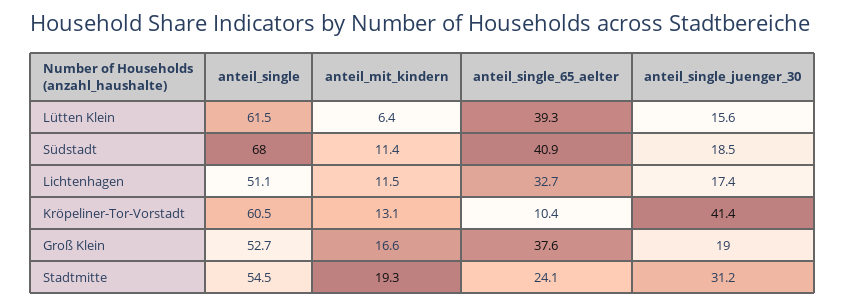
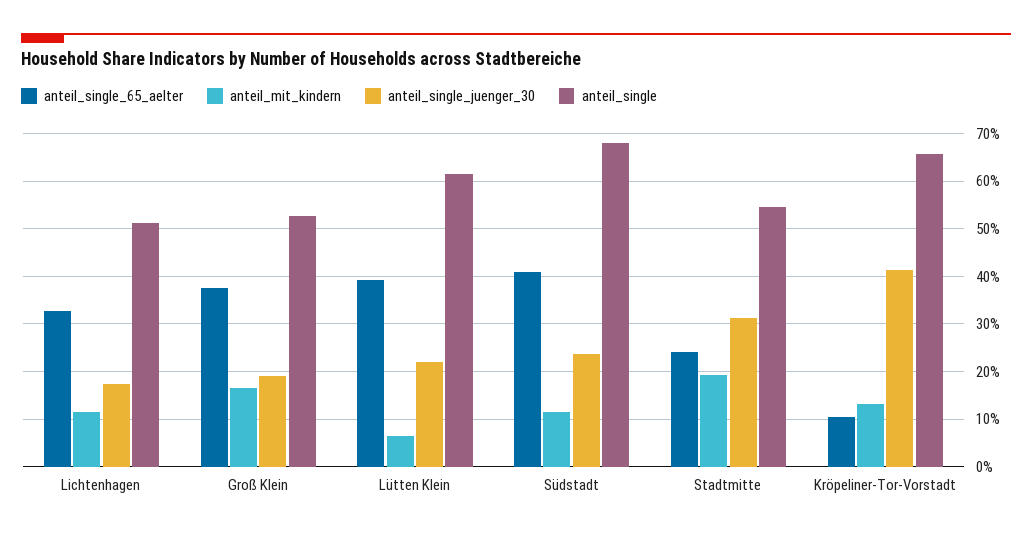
  {
    "anteil_single": {
      "Lütten Klein": 61.5,
      "Südstadt": 68,
      "Lichtenhagen": 51.1,
-     "Kröpeliner-Tor-Vorstadt": 60.5,
+     "Kröpeliner-Tor-Vorstadt": 66,
      "Groß Klein": 52.7,
      "Stadtmitte": 54.5
    },
    "anteil_mit_kindern": {
      "Lütten Klein": 6.4,
      "Südstadt": 11.4,
      "Lichtenhagen": 11.5,
      "Kröpeliner-Tor-Vorstadt": 13.1,
      "Groß Klein": 16.6,
      "Stadtmitte": 19.3
    },
    "anteil_single_65_aelter": {
      "Lütten Klein": 39.3,
      "Südstadt": 40.9,
      "Lichtenhagen": 32.7,
      "Kröpeliner-Tor-Vorstadt": 10.4,
      "Groß Klein": 37.6,
      "Stadtmitte": 24.1
    },
    "anteil_single_juenger_30": {
-     "Lütten Klein": 15.6,
+     "Lütten Klein": 22,
-     "Südstadt": 18.5,
+     "Südstadt": 24,
      "Lichtenhagen": 17.4,
      "Kröpeliner-Tor-Vorstadt": 41.4,
      "Groß Klein": 19,
      "Stadtmitte": 31.2
    }
  }

